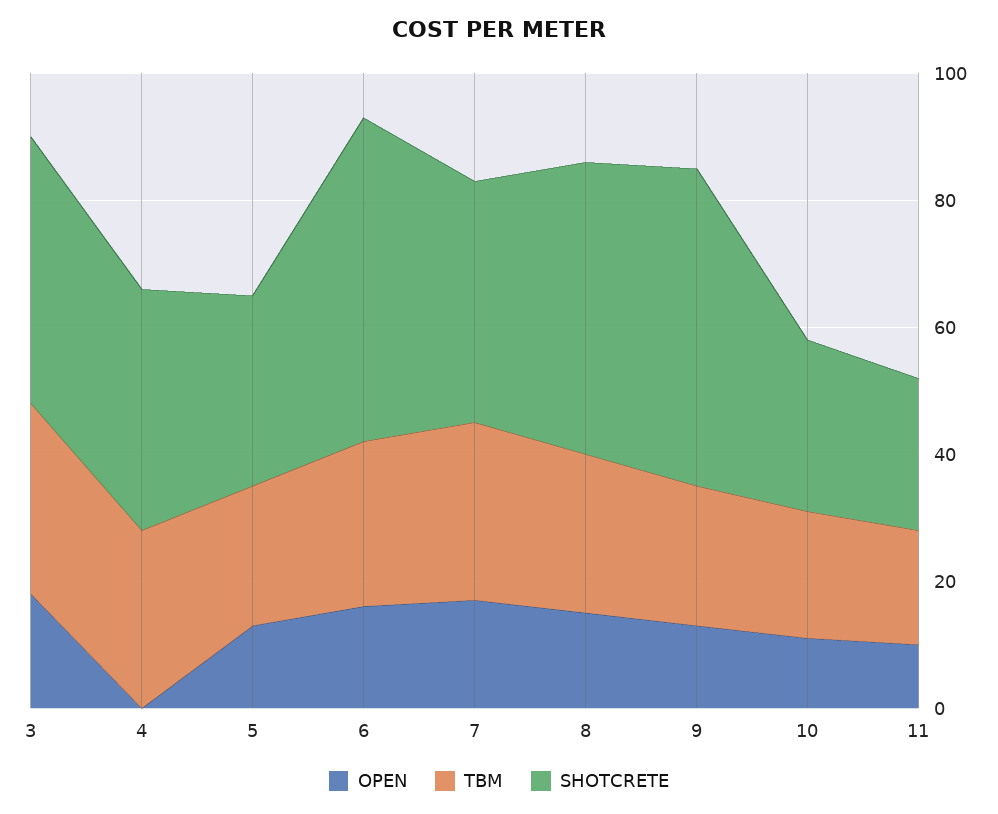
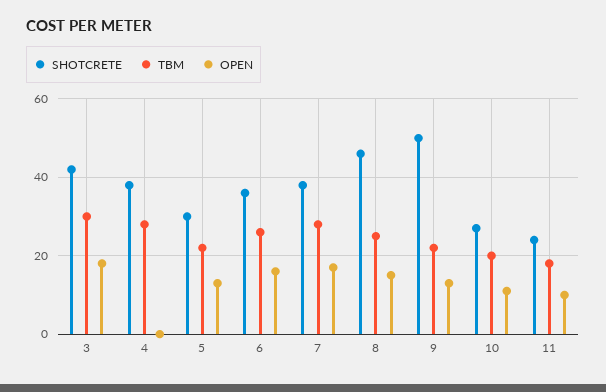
  {
    "OPEN": {
      "3": 20,
      "4": 0,
      "5": 15,
      "6": 15,
      "7": 15,
      "8": 15,
      "9": 15,
      "10": 10,
      "11": 10
    },
    "TBM": {
      "3": 30,
      "4": 30,
      "5": 20,
      "6": 25,
      "7": 30,
      "8": 25,
      "9": 20,
      "10": 20,
      "11": 20
    },
    "SHOTCRETE": {
      "3": 40,
      "4": 40,
      "5": 30,
-     "6": 50,
+     "6": 35,
      "7": 40,
      "8": 45,
      "9": 50,
      "10": 25,
      "11": 25
    }
  }

